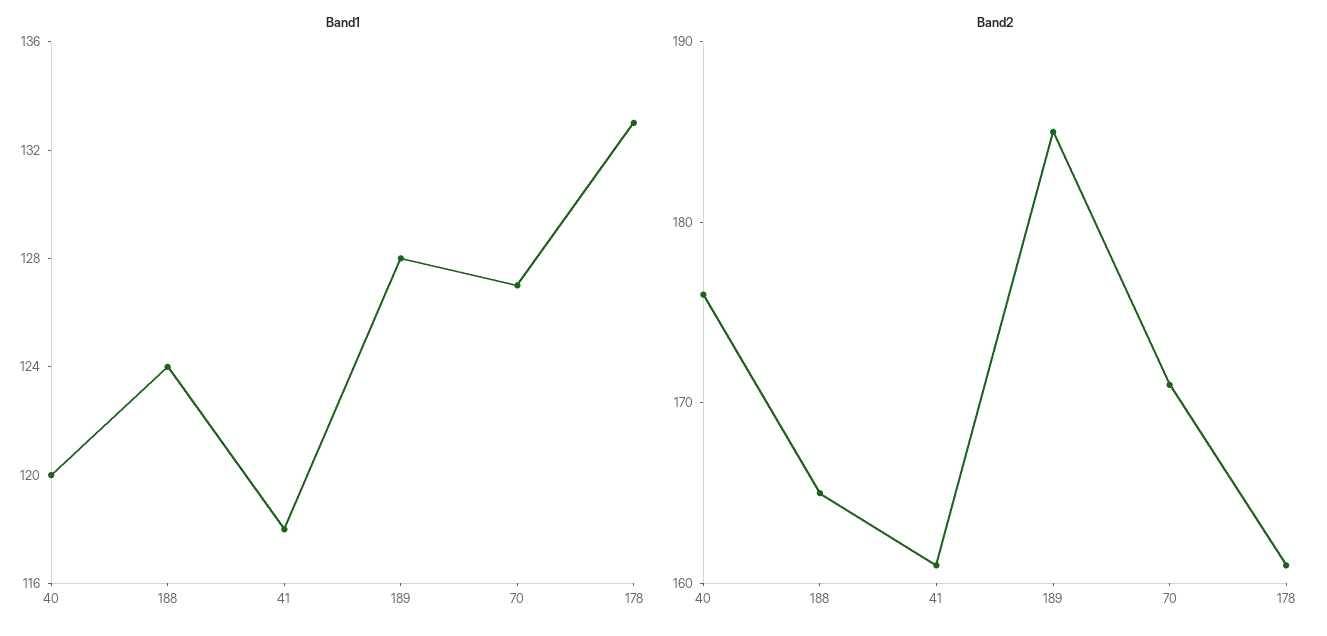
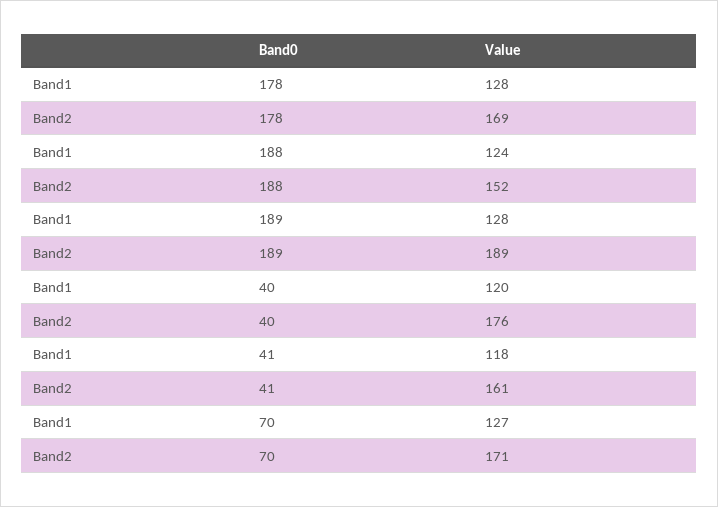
  {
    "Band1": {
      "40": 120,
      "188": 124,
      "41": 118,
      "189": 128,
      "70": 127,
-     "178": 133
+     "178": 128
    },
    "Band2": {
      "40": 176,
-     "188": 165,
+     "188": 152,
      "41": 161,
-     "189": 185,
+     "189": 189,
      "70": 171,
-     "178": 161
+     "178": 169
    }
  }

